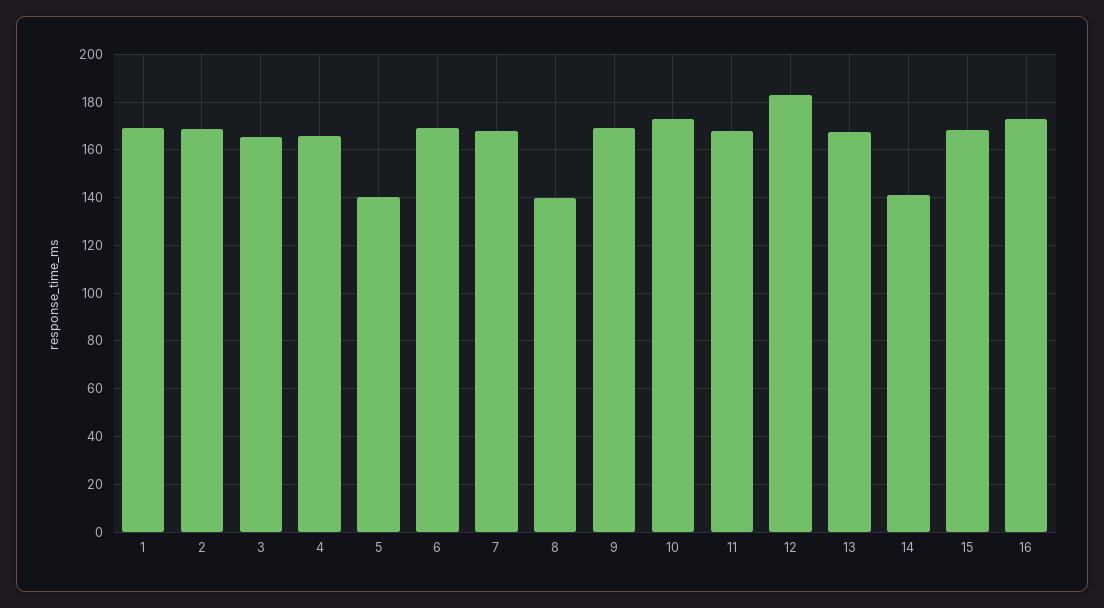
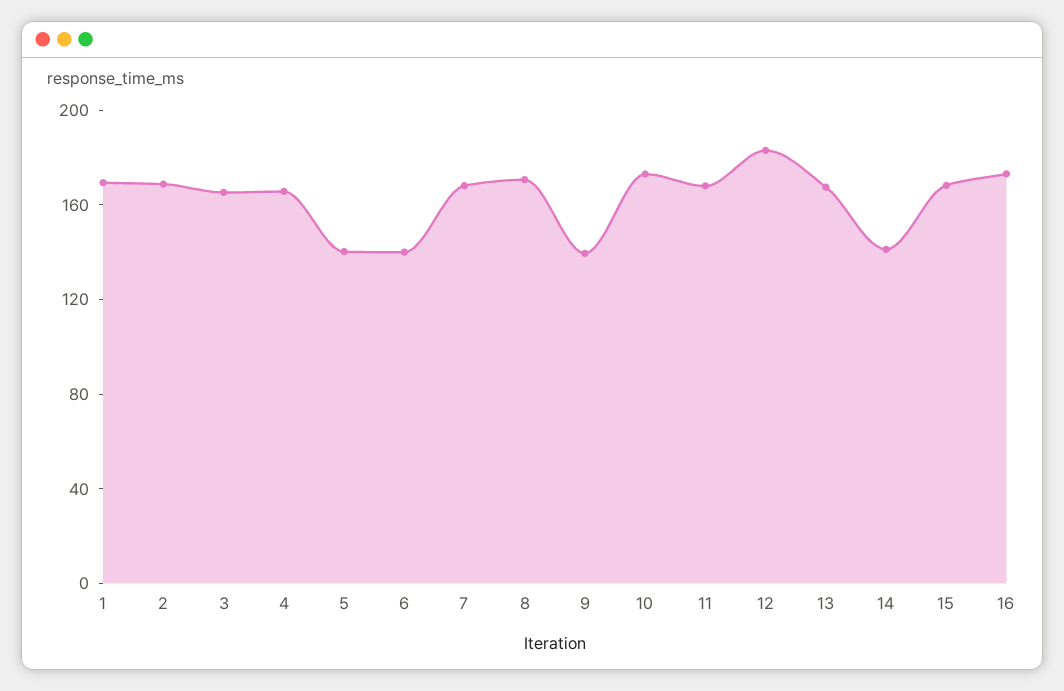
  {
    "1": 170,
    "2": 170,
    "3": 165,
    "4": 165,
    "5": 140,
-   "6": 170,
+   "6": 140,
    "7": 170,
-   "8": 140,
+   "8": 170,
-   "9": 170,
+   "9": 140,
    "10": 175,
    "11": 170,
    "12": 185,
    "13": 170,
    "14": 140,
    "15": 170,
    "16": 175
  }

